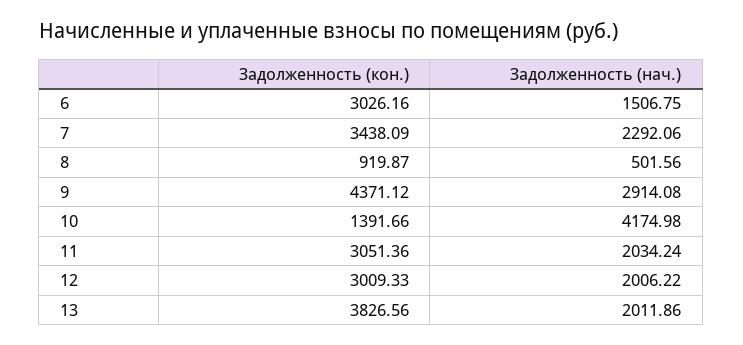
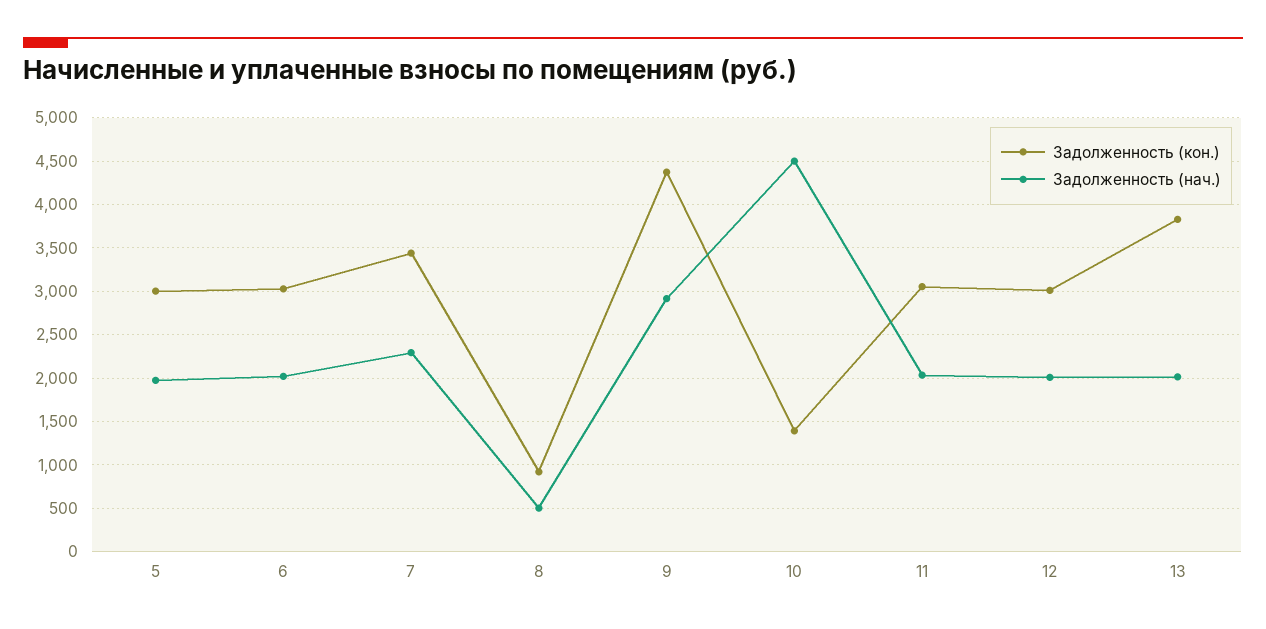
  {
    "Задолженность (кон.)": {
      "6": 3026.16,
      "7": 3438.09,
      "8": 919.87,
      "9": 4371.12,
      "10": 1391.66,
      "11": 3051.36,
      "12": 3009.33,
-     "13": 3826.56
+     "13": 3826.56,
+     "5": 3000
    },
    "Задолженность (нач.)": {
-     "6": 1506.75,
+     "6": 2000,
      "7": 2292.06,
      "8": 501.56,
      "9": 2914.08,
-     "10": 4174.98,
+     "10": 4500,
      "11": 2034.24,
      "12": 2006.22,
-     "13": 2011.86
+     "13": 2011.86,
+     "5": 2000
    }
  }

